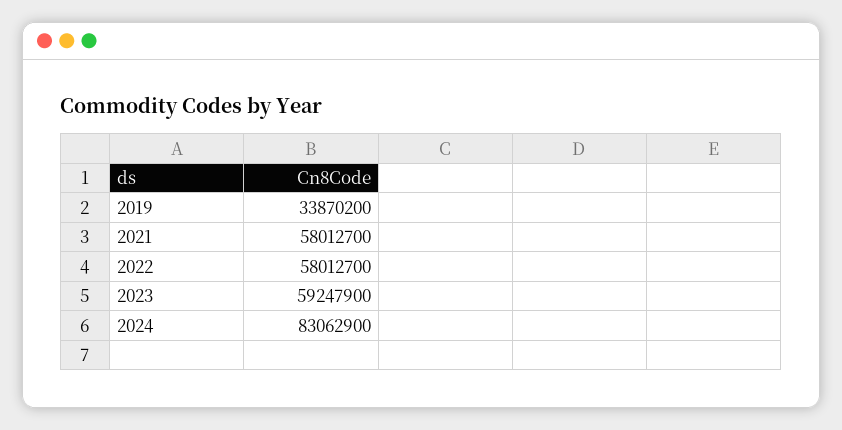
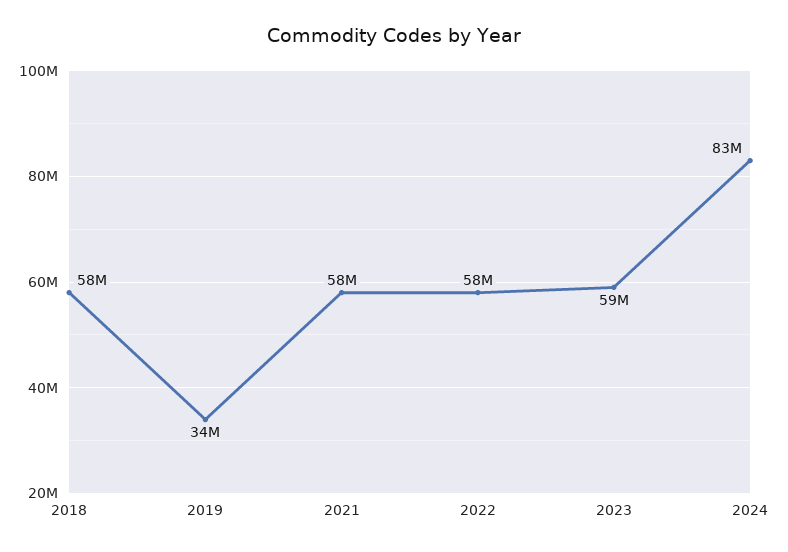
  {
    "2019": 33870200,
    "2021": 58012700,
    "2022": 58012700,
    "2023": 59247900,
-   "2024": 83062900
+   "2024": 83062900,
+   "2018": 58000000
  }

